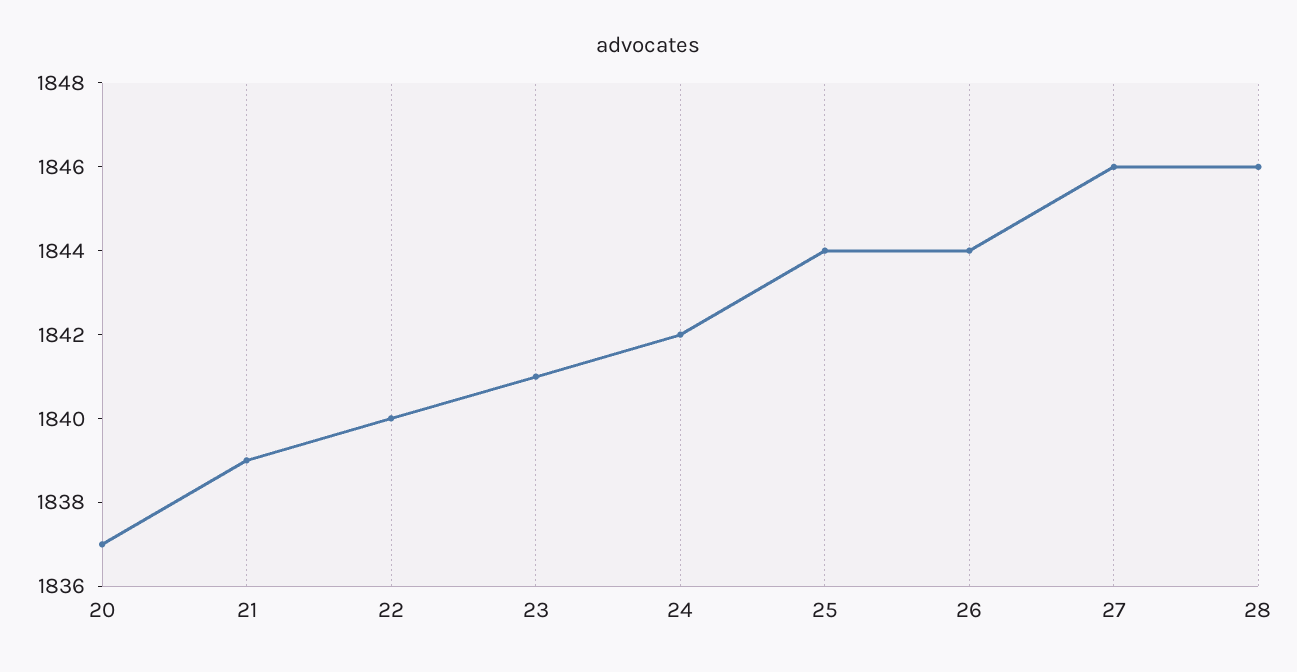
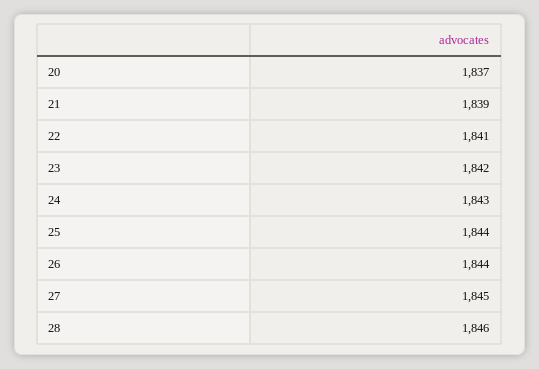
  {
    "20": 1837,
    "21": 1839,
-   "22": 1840,
+   "22": 1841,
-   "23": 1841,
+   "23": 1842,
-   "24": 1842,
+   "24": 1843,
    "25": 1844,
    "26": 1844,
-   "27": 1846,
+   "27": 1845,
    "28": 1846
  }

